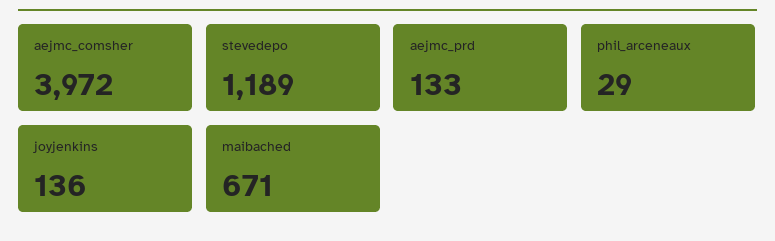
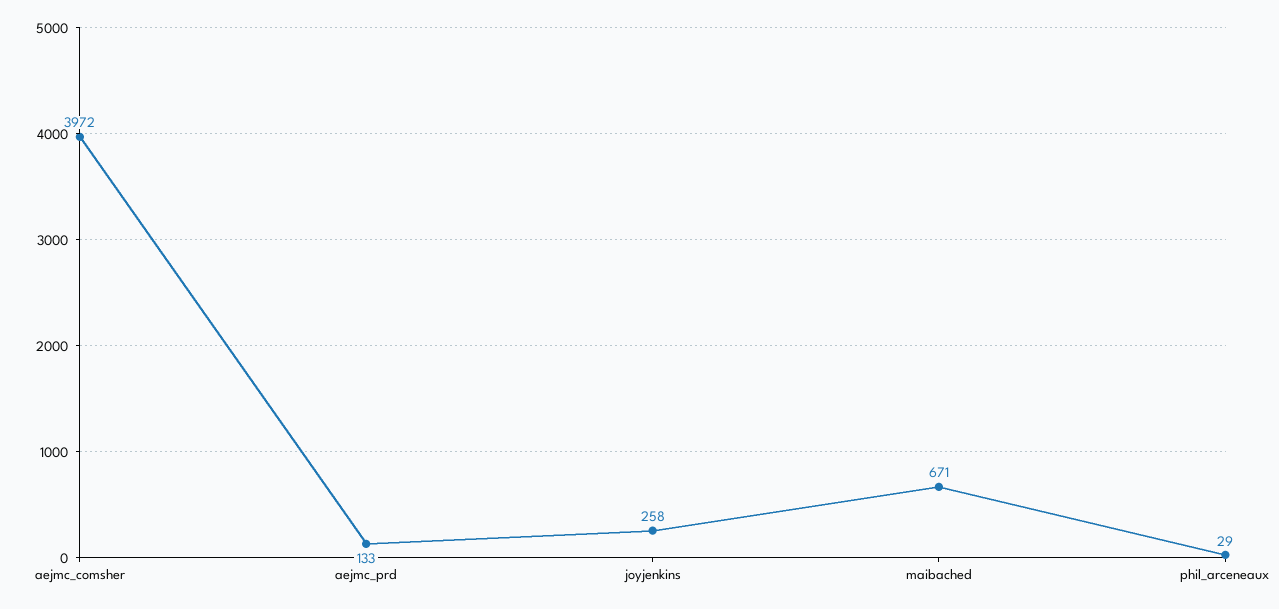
  {
    "aejmc_comsher": 3972,
-   "stevedepo": 1189,
    "aejmc_prd": 133,
    "phil_arceneaux": 29,
-   "joyjenkins": 136,
+   "joyjenkins": 258,
    "maibached": 671
  }

